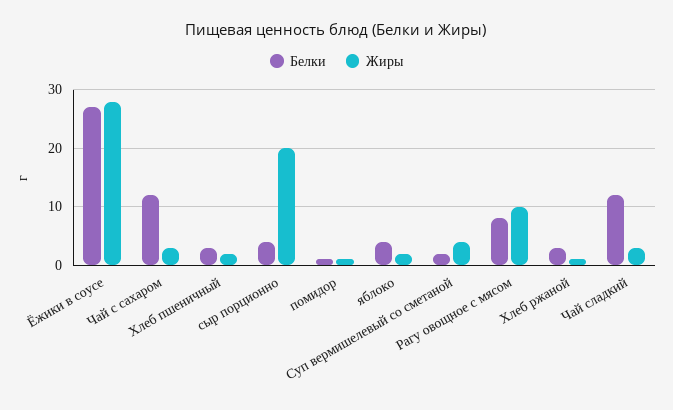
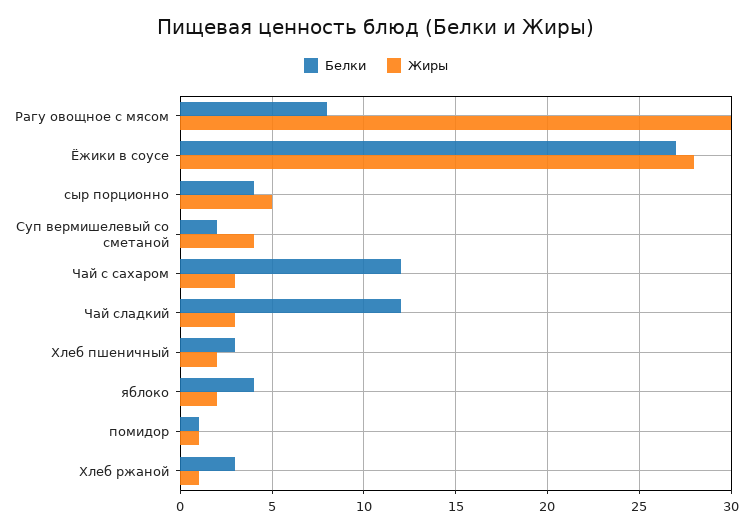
  {
    "Белки": {
      "Ёжики в соусе": 27,
      "Чай с сахаром": 12,
      "Хлеб пшеничный": 3,
      "сыр порционно": 4,
      "помидор": 1,
      "яблоко": 4,
      "Суп вермишелевый со сметаной": 2,
      "Рагу овощное с мясом": 8,
      "Хлеб ржаной": 3,
      "Чай сладкий": 12
    },
    "Жиры": {
      "Ёжики в соусе": 28,
      "Чай с сахаром": 3,
      "Хлеб пшеничный": 2,
-     "сыр порционно": 20,
+     "сыр порционно": 5,
      "помидор": 1,
      "яблоко": 2,
      "Суп вермишелевый со сметаной": 4,
-     "Рагу овощное с мясом": 10,
+     "Рагу овощное с мясом": 30,
      "Хлеб ржаной": 1,
      "Чай сладкий": 3
    }
  }

